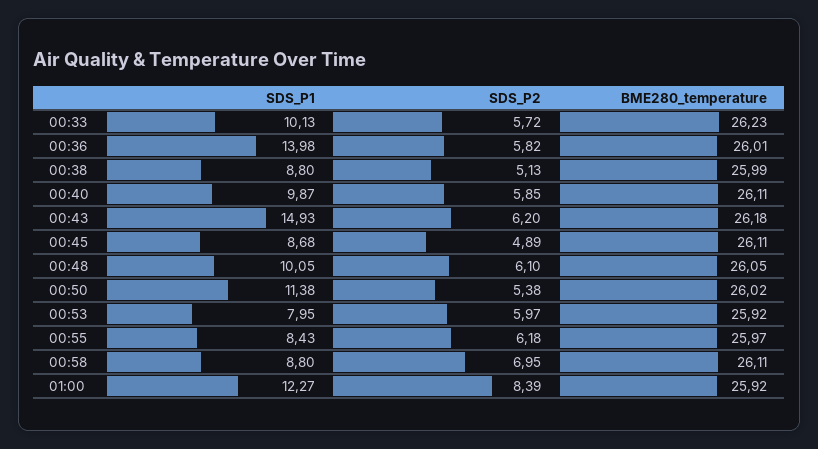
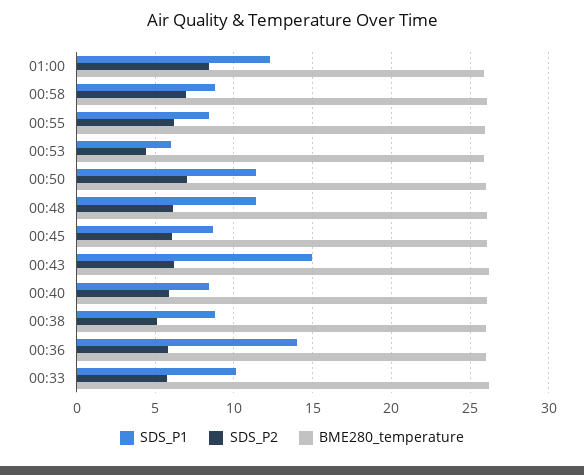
  {
    "SDS_P1": {
      "00:33": 10.13,
      "00:36": 13.98,
      "00:38": 8.8,
-     "00:40": 9.87,
+     "00:40": 8.5,
      "00:43": 14.93,
      "00:45": 8.68,
-     "00:48": 10.05,
+     "00:48": 11.5,
      "00:50": 11.38,
-     "00:53": 7.95,
+     "00:53": 6,
      "00:55": 8.43,
      "00:58": 8.8,
      "01:00": 12.27
    },
    "SDS_P2": {
      "00:33": 5.72,
      "00:36": 5.82,
      "00:38": 5.13,
      "00:40": 5.85,
      "00:43": 6.2,
-     "00:45": 4.89,
+     "00:45": 6,
      "00:48": 6.1,
-     "00:50": 5.38,
+     "00:50": 7,
-     "00:53": 5.97,
+     "00:53": 4.5,
      "00:55": 6.18,
      "00:58": 6.95,
      "01:00": 8.39
    },
    "BME280_temperature": {
      "00:33": 26.23,
      "00:36": 26.01,
      "00:38": 25.99,
      "00:40": 26.11,
      "00:43": 26.18,
      "00:45": 26.11,
      "00:48": 26.05,
      "00:50": 26.02,
      "00:53": 25.92,
      "00:55": 25.97,
      "00:58": 26.11,
      "01:00": 25.92
    }
  }

